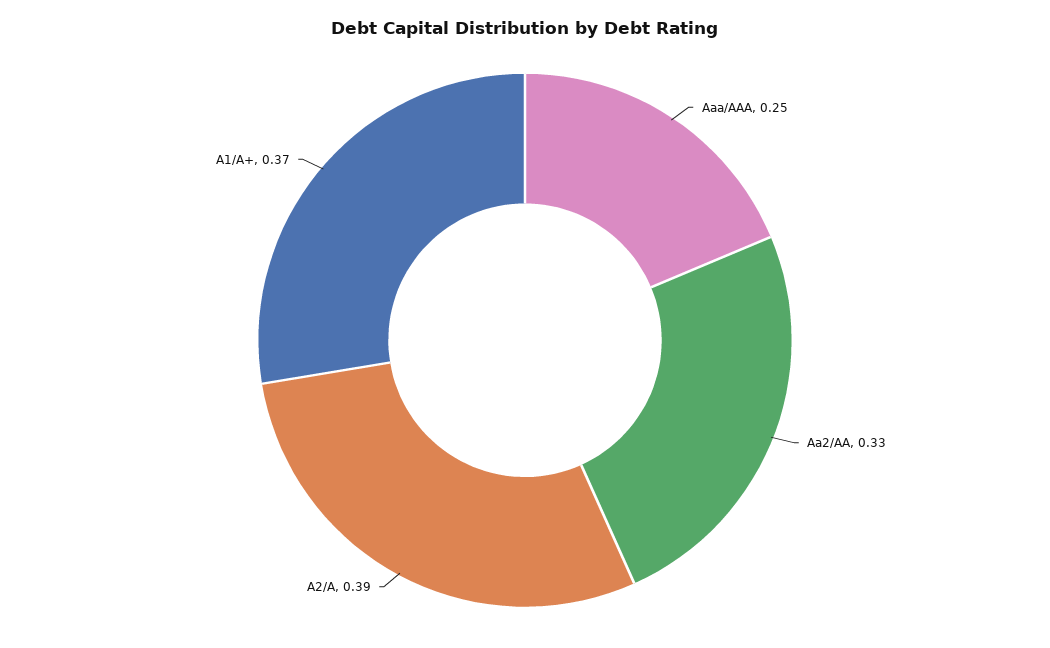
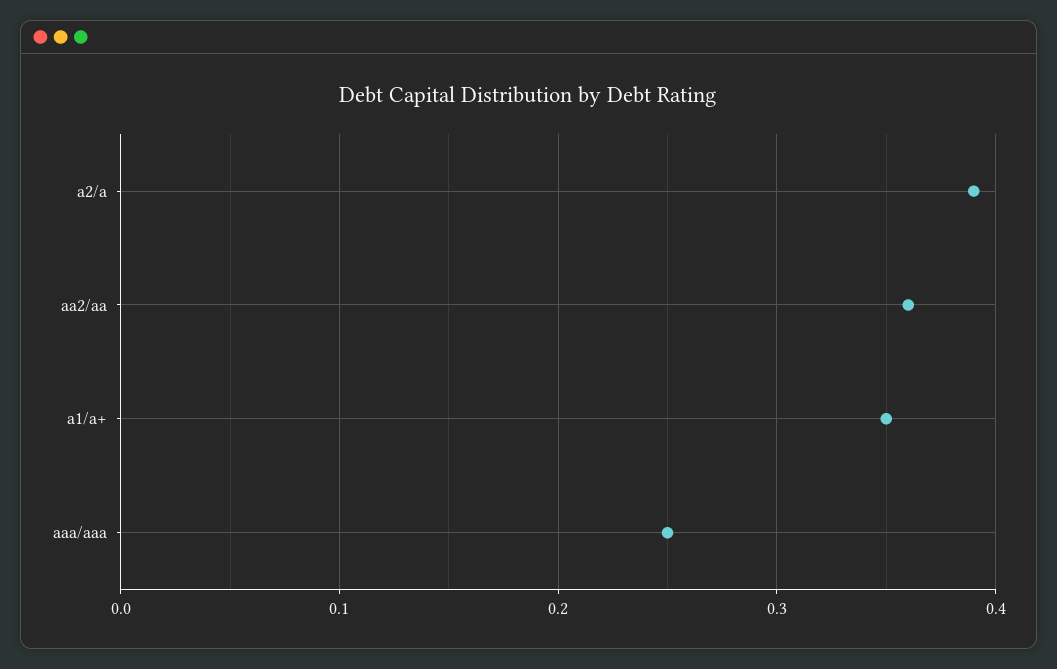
  {
    "Aaa/AAA": 0.25,
-   "Aa2/AA": 0.33,
+   "Aa2/AA": 0.36,
    "A2/A": 0.39,
-   "A1/A+": 0.37
+   "A1/A+": 0.35
  }

